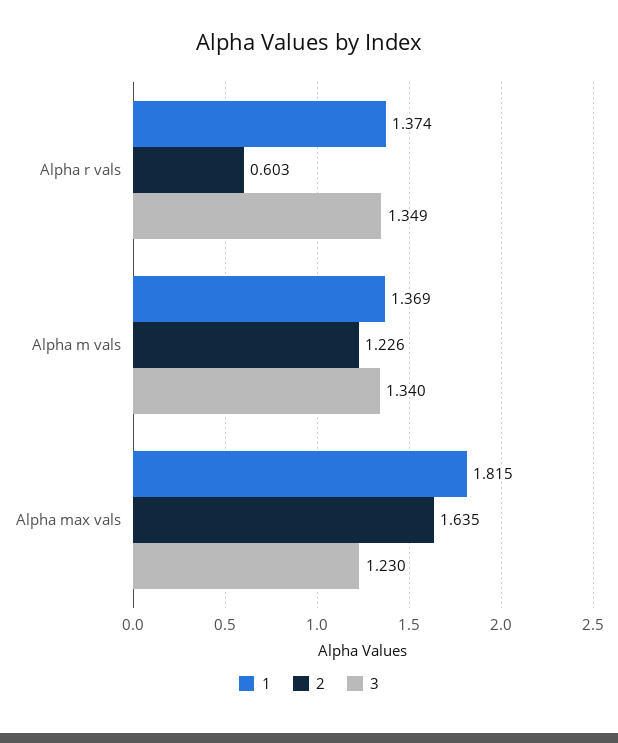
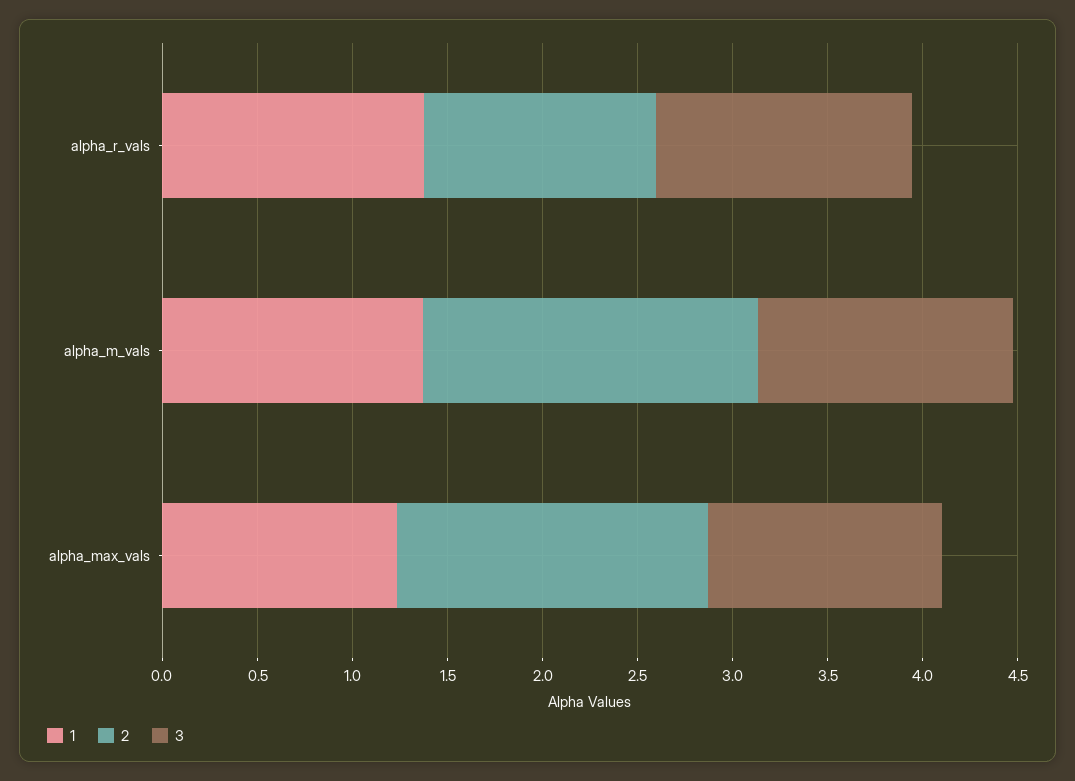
  {
    "1": {
      "Alpha r vals": 1.374,
      "Alpha m vals": 1.369,
-     "Alpha max vals": 1.815
+     "Alpha max vals": 1.2
    },
    "2": {
-     "Alpha r vals": 0.603,
+     "Alpha r vals": 1.2,
-     "Alpha m vals": 1.226,
+     "Alpha m vals": 1.8,
      "Alpha max vals": 1.635
    },
    "3": {
      "Alpha r vals": 1.349,
      "Alpha m vals": 1.34,
      "Alpha max vals": 1.23
    }
  }

